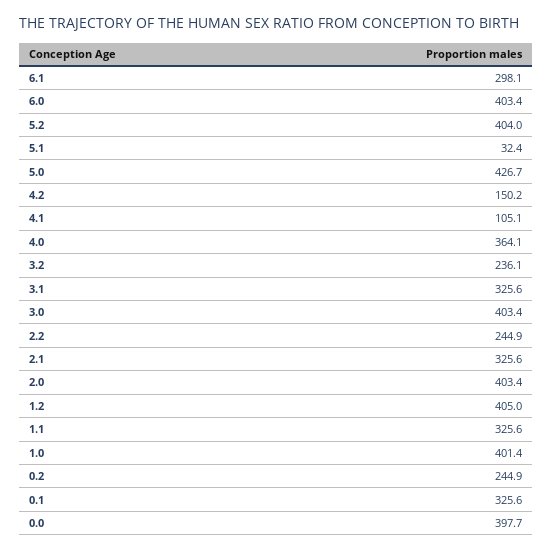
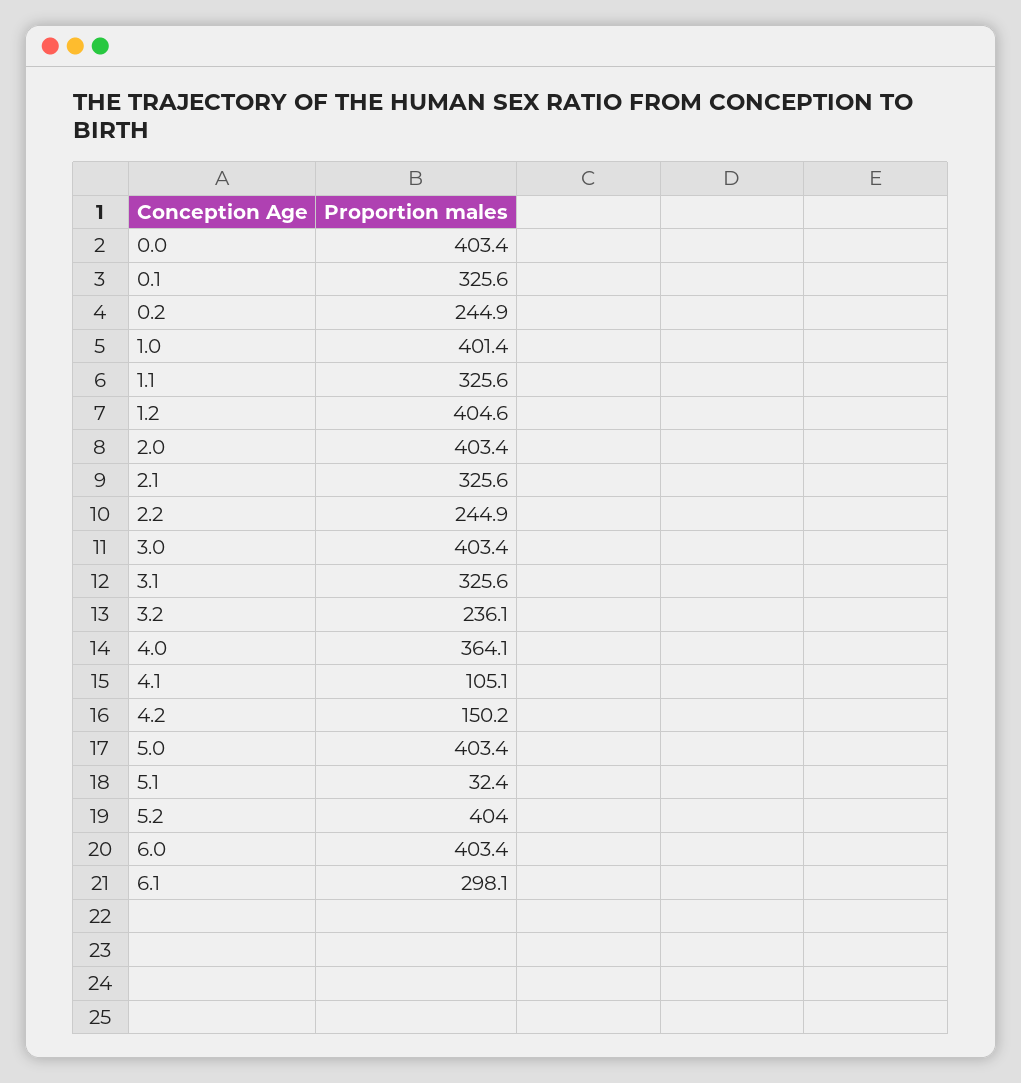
  {
    "6.1": 298.1,
    "6.0": 403.4,
    "5.2": 404,
    "5.1": 32.4,
-   "5.0": 426.7,
+   "5.0": 403.4,
    "4.2": 150.2,
    "4.1": 105.1,
    "4.0": 364.1,
    "3.2": 236.1,
    "3.1": 325.6,
    "3.0": 403.4,
    "2.2": 244.9,
    "2.1": 325.6,
    "2.0": 403.4,
-   "1.2": 405,
+   "1.2": 404.6,
    "1.1": 325.6,
    "1.0": 401.4,
    "0.2": 244.9,
    "0.1": 325.6,
-   "0.0": 397.7
+   "0.0": 403.4
  }

